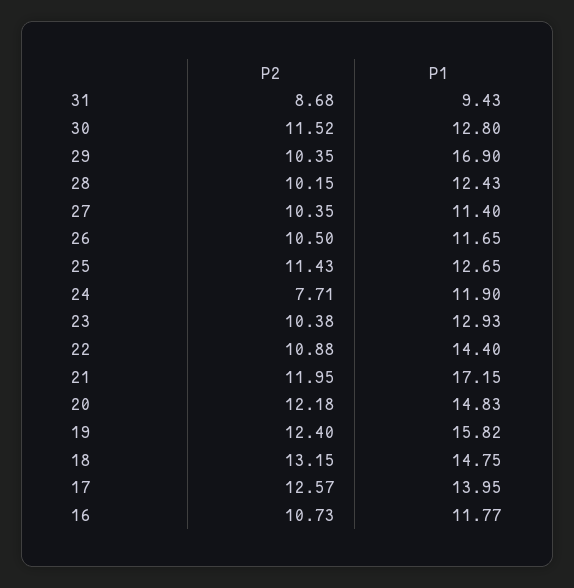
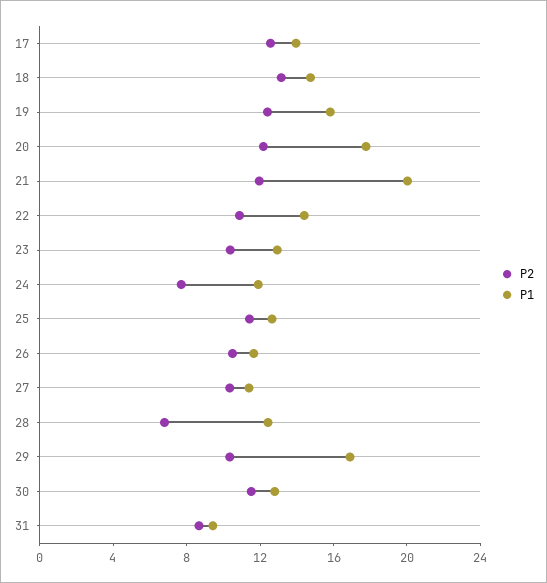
  {
    "P2": {
      "31": 8.68,
      "30": 11.52,
      "29": 10.35,
-     "28": 10.15,
+     "28": 7,
      "27": 10.35,
      "26": 10.5,
      "25": 11.43,
      "24": 7.71,
      "23": 10.38,
      "22": 10.88,
      "21": 11.95,
      "20": 12.18,
      "19": 12.4,
      "18": 13.15,
-     "17": 12.57,
+     "17": 12.57
-     "16": 10.73
    },
    "P1": {
      "31": 9.43,
      "30": 12.8,
      "29": 16.9,
      "28": 12.43,
      "27": 11.4,
      "26": 11.65,
      "25": 12.65,
      "24": 11.9,
      "23": 12.93,
      "22": 14.4,
-     "21": 17.15,
+     "21": 20,
-     "20": 14.83,
+     "20": 18,
      "19": 15.82,
      "18": 14.75,
-     "17": 13.95,
+     "17": 13.95
-     "16": 11.77
    }
  }

